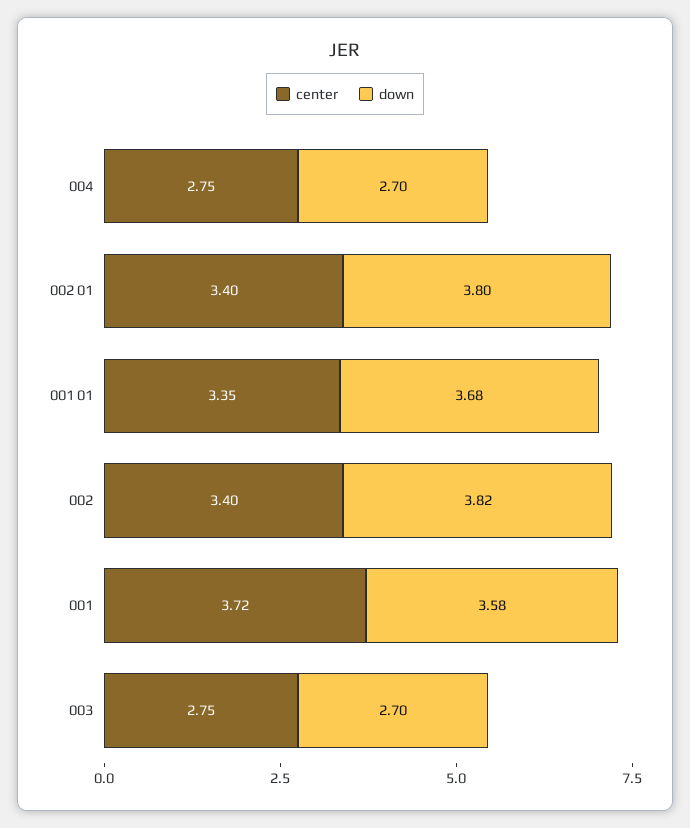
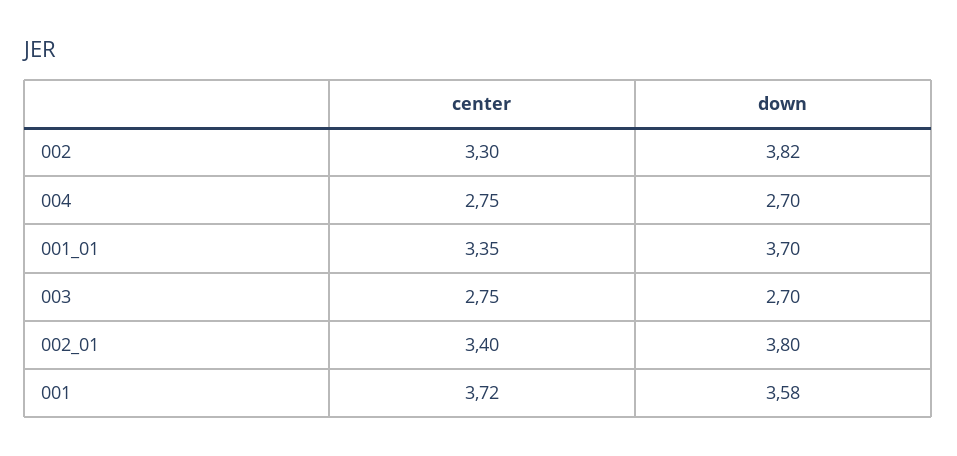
  {
    "center": {
      "004": 2.75,
      "002 01": 3.4,
      "001 01": 3.35,
-     "002": 3.4,
+     "002": 3.3,
      "001": 3.72,
      "003": 2.75
    },
    "down": {
      "004": 2.7,
      "002 01": 3.8,
-     "001 01": 3.68,
+     "001 01": 3.7,
      "002": 3.82,
      "001": 3.58,
      "003": 2.7
    }
  }

